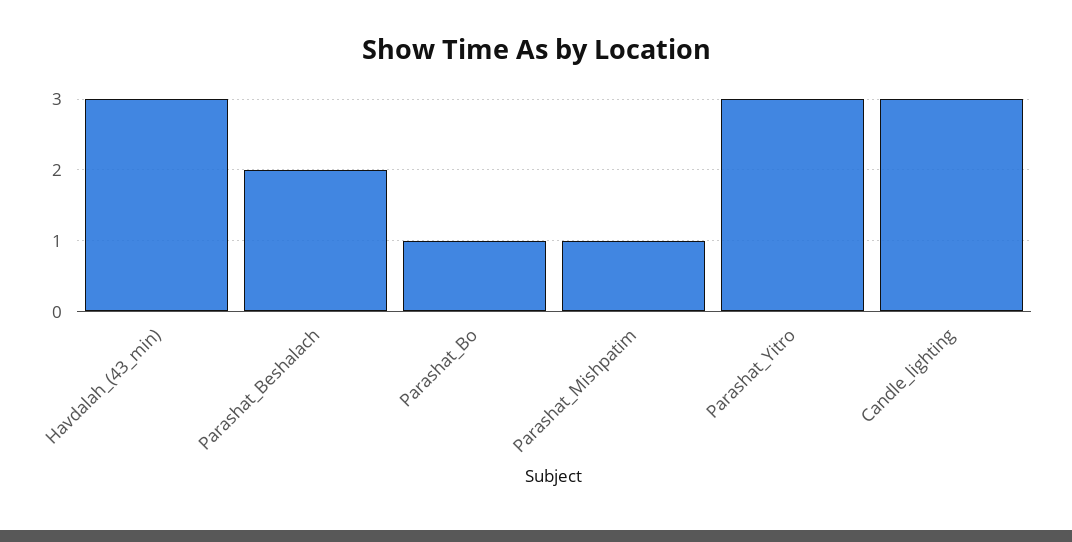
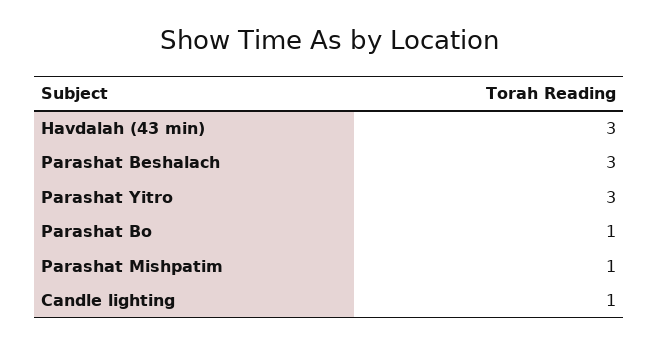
  {
    "Havdalah_(43_min)": 3,
-   "Parashat_Beshalach": 2,
+   "Parashat_Beshalach": 3,
    "Parashat_Bo": 1,
    "Parashat_Mishpatim": 1,
    "Parashat_Yitro": 3,
-   "Candle_lighting": 3
+   "Candle_lighting": 1
  }

